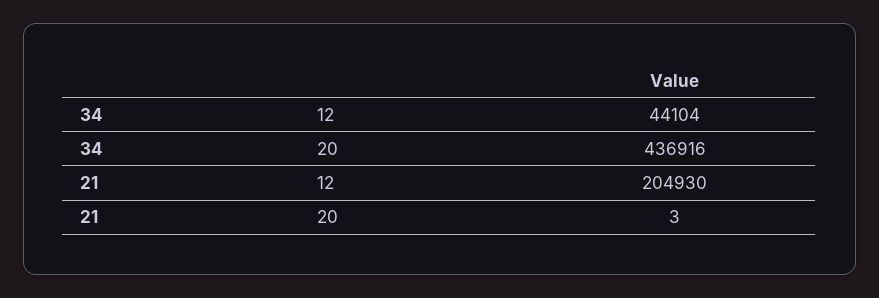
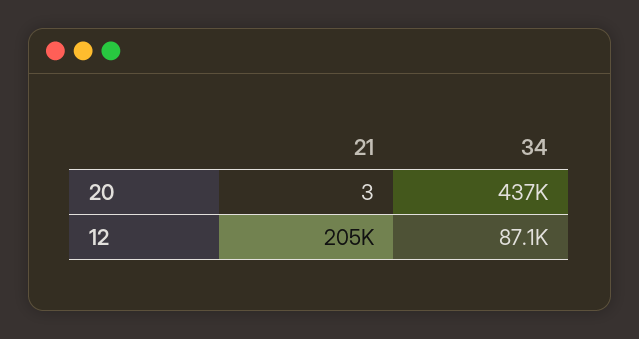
  {
    "34": {
-     "12": 44104,
+     "12": 87100,
      "20": 436916
    },
    "21": {
      "12": 204930,
      "20": 3
    }
  }

